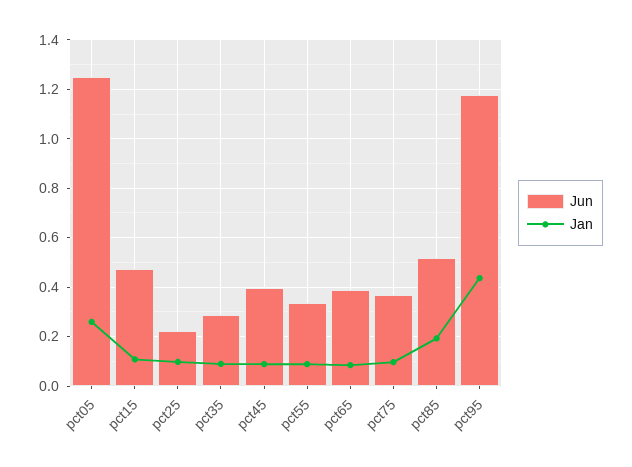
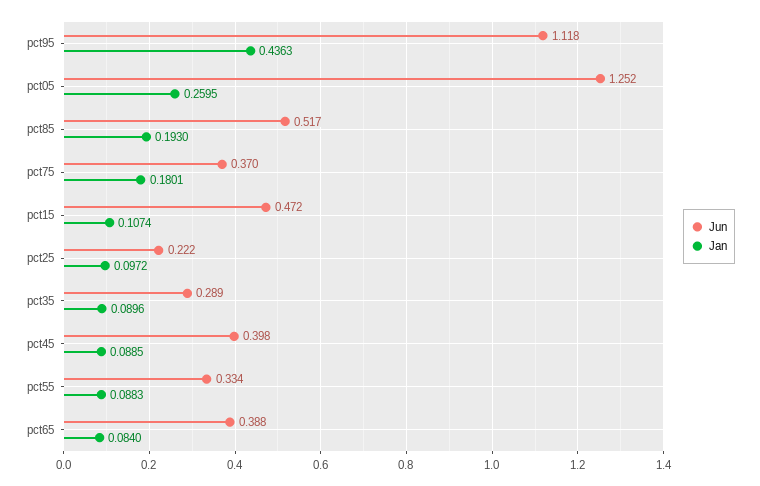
  {
    "Jun": {
      "pct05": 1.252,
      "pct15": 0.472,
      "pct25": 0.222,
      "pct35": 0.289,
      "pct45": 0.398,
      "pct55": 0.334,
      "pct65": 0.388,
      "pct75": 0.37,
      "pct85": 0.517,
-     "pct95": 1.175
+     "pct95": 1.118
    },
    "Jan": {
      "pct05": 0.2595,
      "pct15": 0.1074,
      "pct25": 0.0972,
      "pct35": 0.0896,
      "pct45": 0.0885,
      "pct55": 0.0883,
      "pct65": 0.084,
-     "pct75": 0.1,
+     "pct75": 0.1801,
      "pct85": 0.193,
      "pct95": 0.4363
    }
  }

